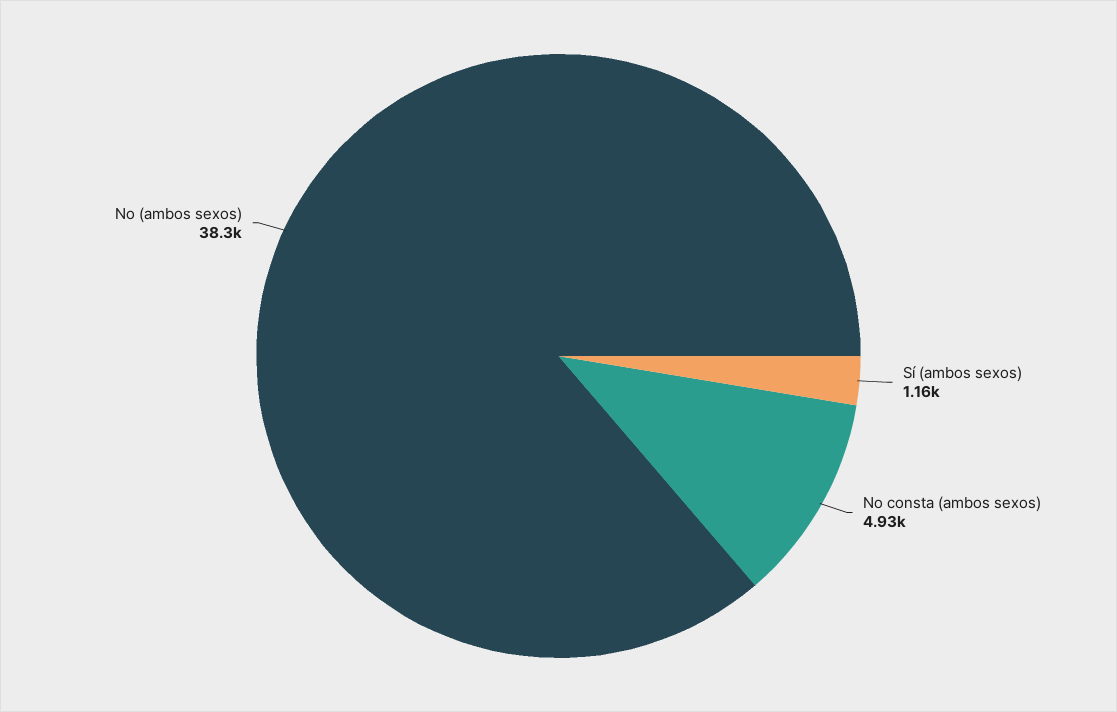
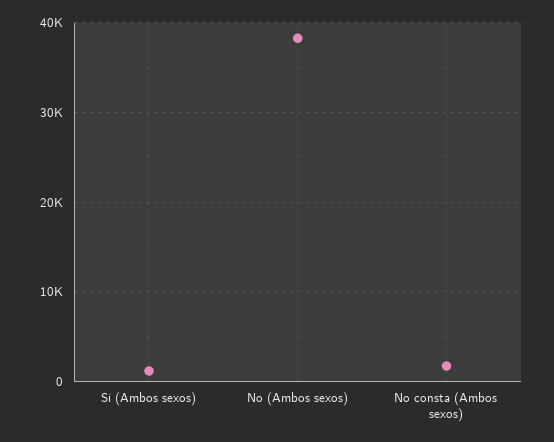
  {
    "Sí (ambos sexos)": 1160,
-   "No consta (ambos sexos)": 4930,
+   "No consta (ambos sexos)": 2000,
    "No (ambos sexos)": 38300
  }

